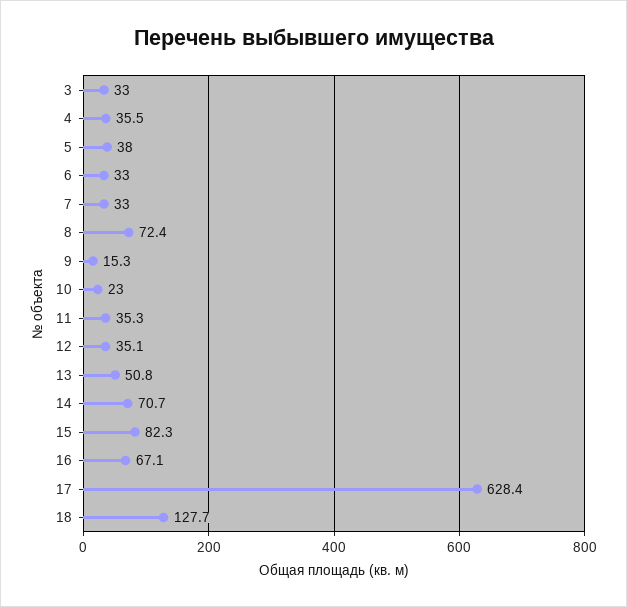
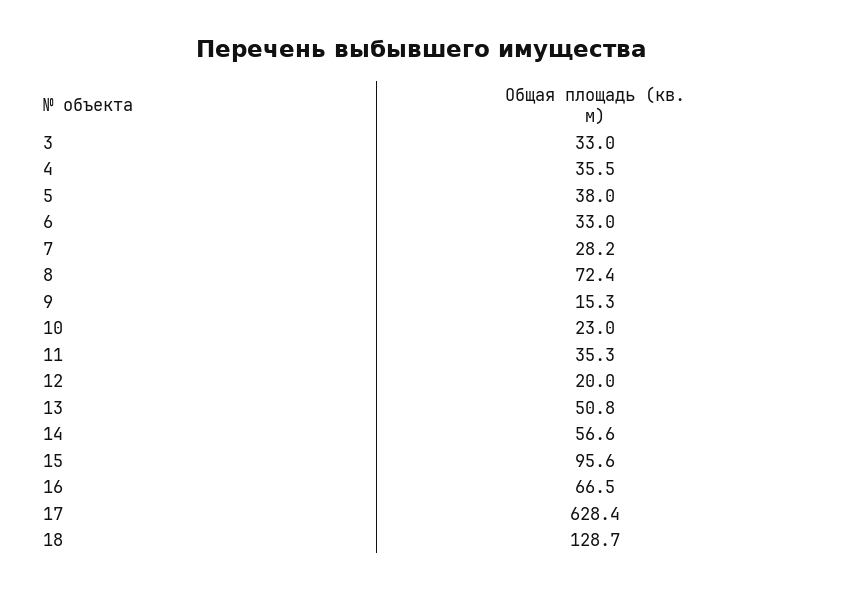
  {
    "3": 33,
    "4": 35.5,
    "5": 38,
    "6": 33,
-   "7": 33,
+   "7": 28.2,
    "8": 72.4,
    "9": 15.3,
    "10": 23,
    "11": 35.3,
-   "12": 35.1,
+   "12": 20,
    "13": 50.8,
-   "14": 70.7,
+   "14": 56.6,
-   "15": 82.3,
+   "15": 95.6,
-   "16": 67.1,
+   "16": 66.5,
    "17": 628.4,
-   "18": 127.7
+   "18": 128.7
  }

